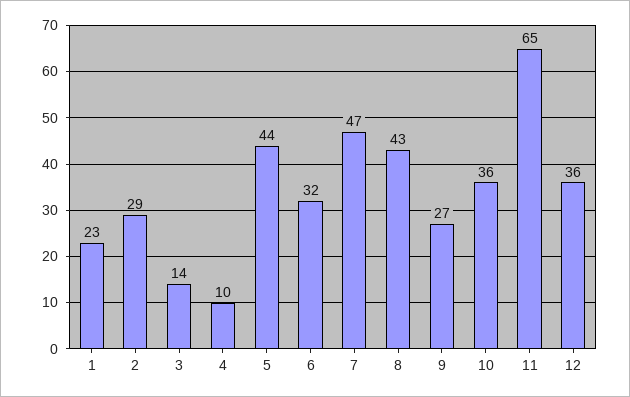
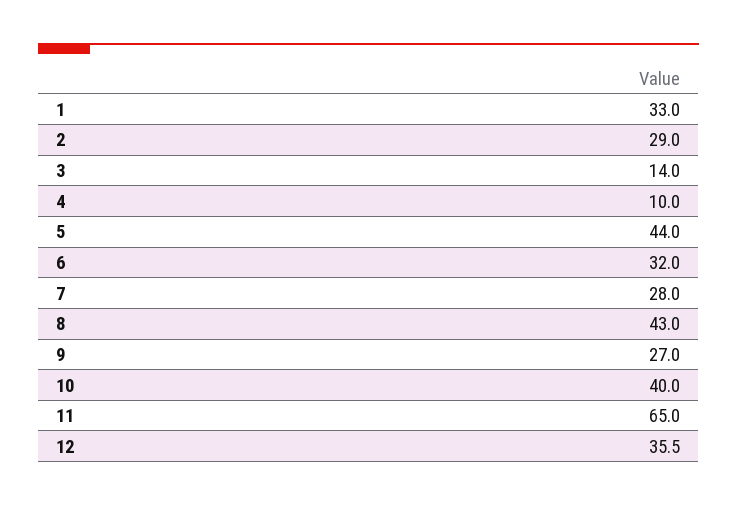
  {
-   "1": 23,
+   "1": 33,
    "2": 29,
    "3": 14,
    "4": 10,
    "5": 44,
    "6": 32,
-   "7": 47,
+   "7": 28,
    "8": 43,
    "9": 27,
-   "10": 36,
+   "10": 40,
    "11": 65,
    "12": 35.5
  }

